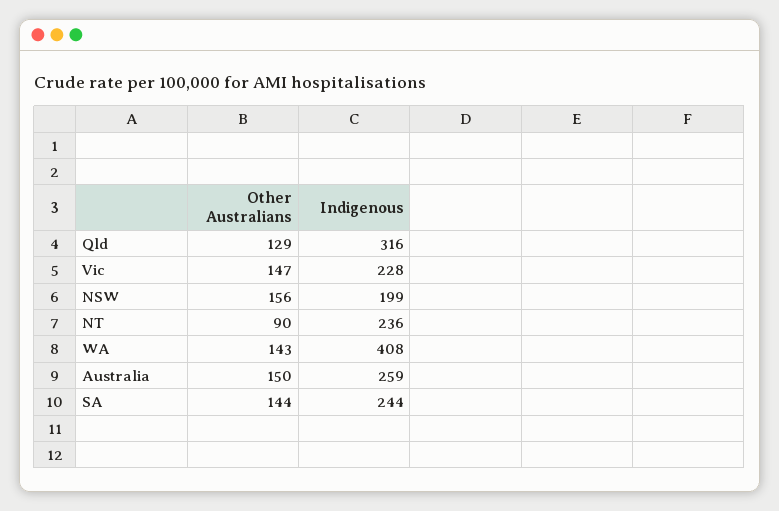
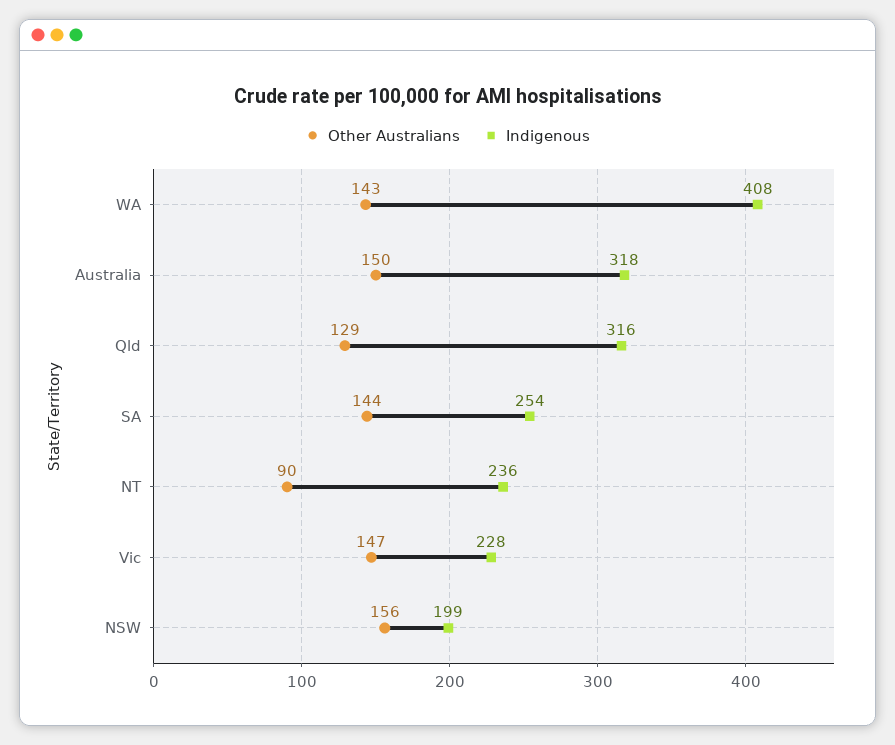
  {
    "Other Australians": {
      "Qld": 129,
      "Vic": 147,
      "NSW": 156,
      "NT": 90,
      "WA": 143,
      "Australia": 150,
      "SA": 144
    },
    "Indigenous": {
      "Qld": 316,
      "Vic": 228,
      "NSW": 199,
      "NT": 236,
      "WA": 408,
-     "Australia": 259,
+     "Australia": 318,
-     "SA": 244
+     "SA": 254
    }
  }

